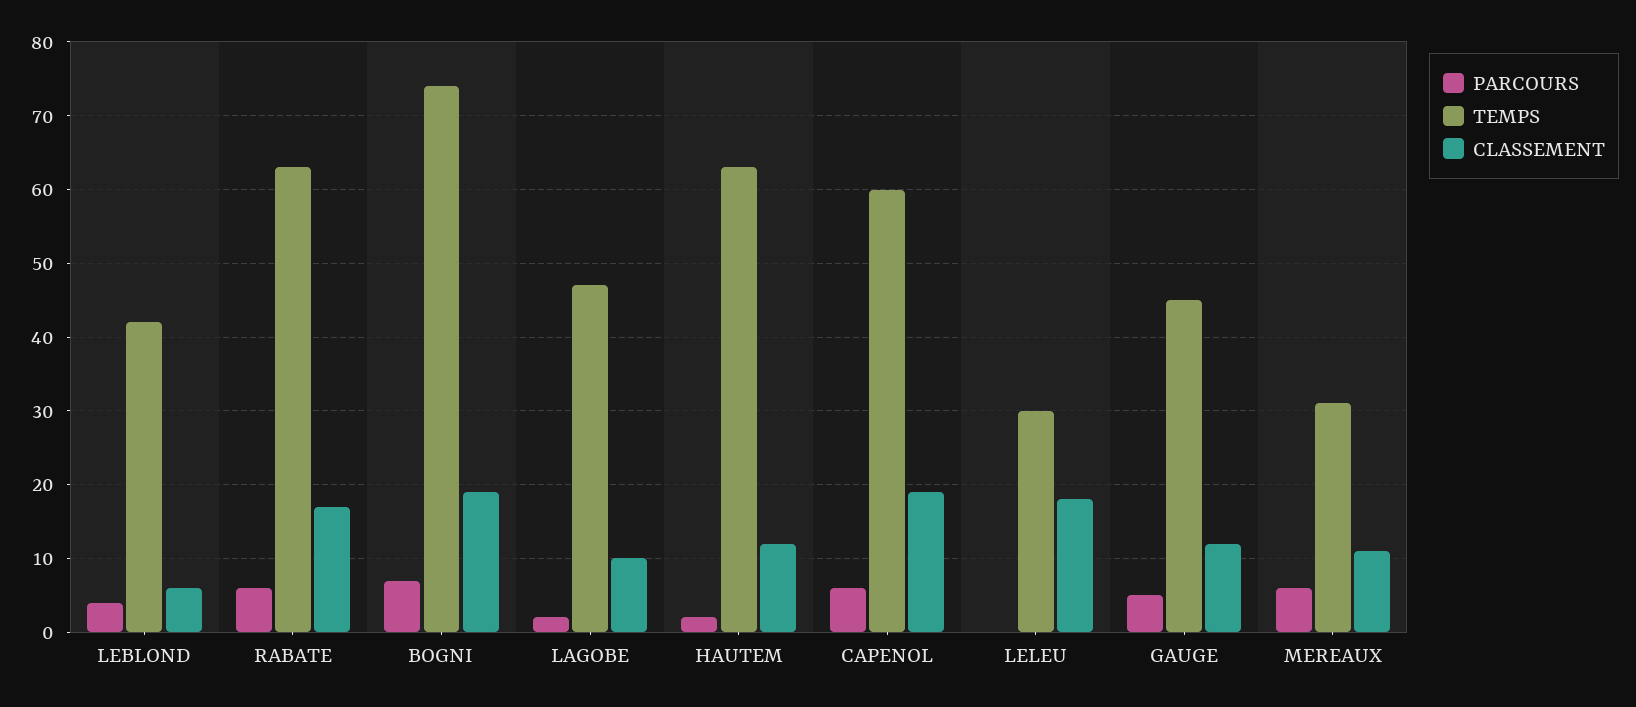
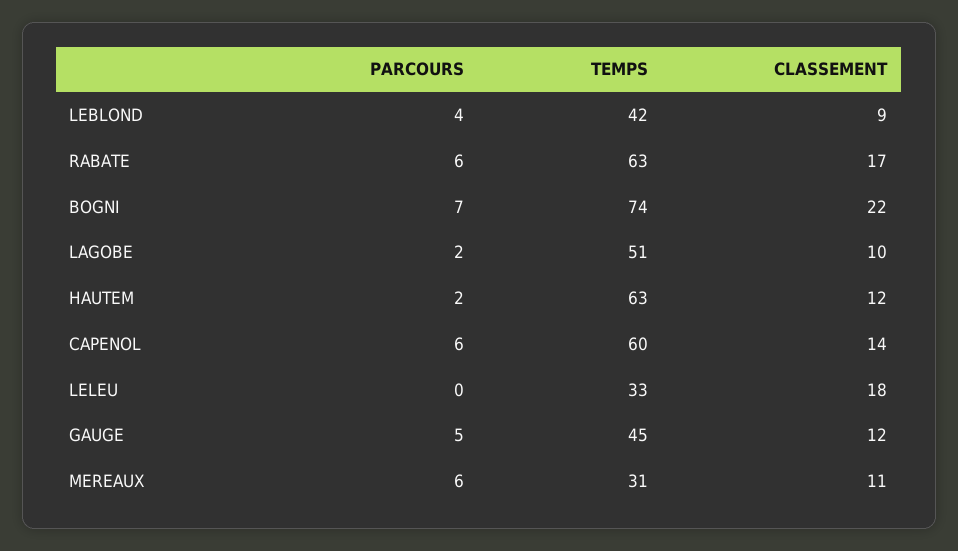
  {
    "PARCOURS": {
      "LEBLOND": 4,
      "RABATE": 6,
      "BOGNI": 7,
      "LAGOBE": 2,
      "HAUTEM": 2,
      "CAPENOL": 6,
      "LELEU": 0,
      "GAUGE": 5,
      "MEREAUX": 6
    },
    "TEMPS": {
      "LEBLOND": 42,
      "RABATE": 63,
      "BOGNI": 74,
-     "LAGOBE": 47,
+     "LAGOBE": 51,
      "HAUTEM": 63,
      "CAPENOL": 60,
-     "LELEU": 30,
+     "LELEU": 33,
      "GAUGE": 45,
      "MEREAUX": 31
    },
    "CLASSEMENT": {
-     "LEBLOND": 6,
+     "LEBLOND": 9,
      "RABATE": 17,
-     "BOGNI": 19,
+     "BOGNI": 22,
      "LAGOBE": 10,
      "HAUTEM": 12,
-     "CAPENOL": 19,
+     "CAPENOL": 14,
      "LELEU": 18,
      "GAUGE": 12,
      "MEREAUX": 11
    }
  }

